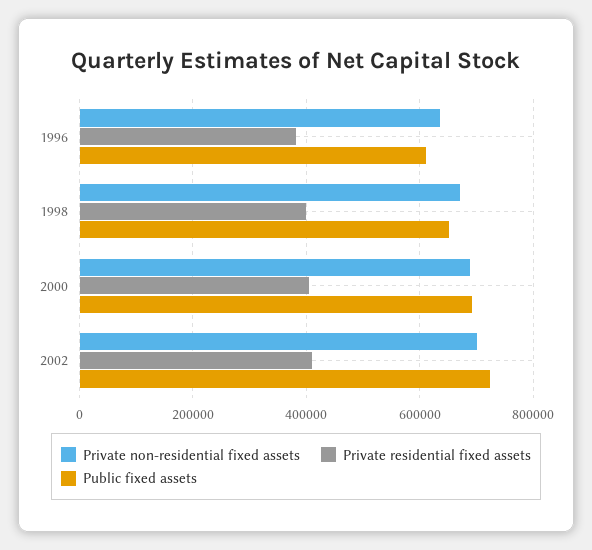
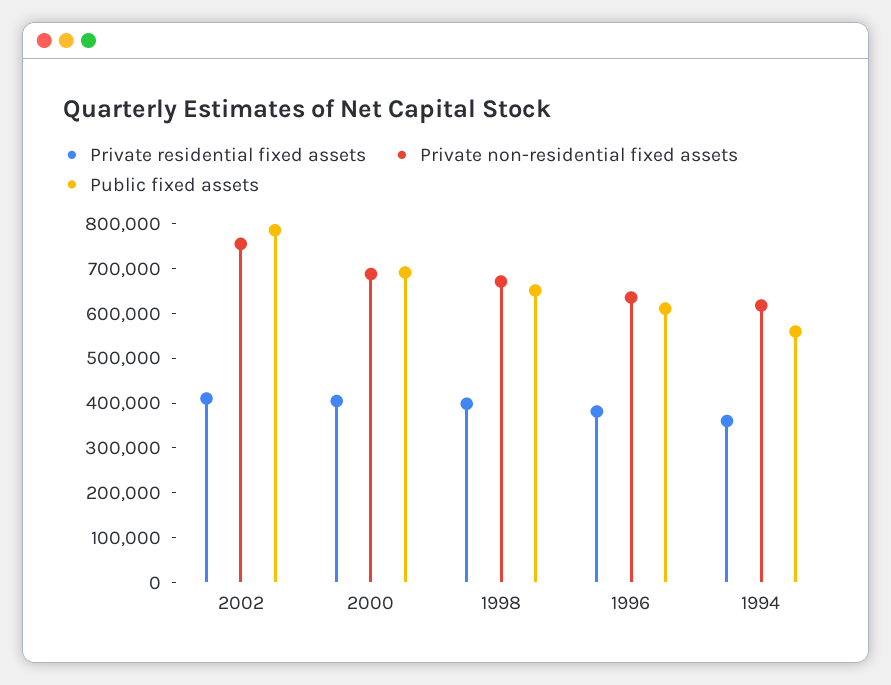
  {
    "Private non-residential fixed assets": {
      "1996": 640000,
      "1998": 680000,
      "2000": 680000,
-     "2002": 700000
+     "2002": 760000,
+     "1994": 620000
    },
    "Private residential fixed assets": {
      "1996": 380000,
      "1998": 400000,
      "2000": 400000,
-     "2002": 420000
+     "2002": 420000,
+     "1994": 360000
    },
    "Public fixed assets": {
      "1996": 620000,
      "1998": 660000,
      "2000": 700000,
-     "2002": 720000
+     "2002": 780000,
+     "1994": 560000
    }
  }

